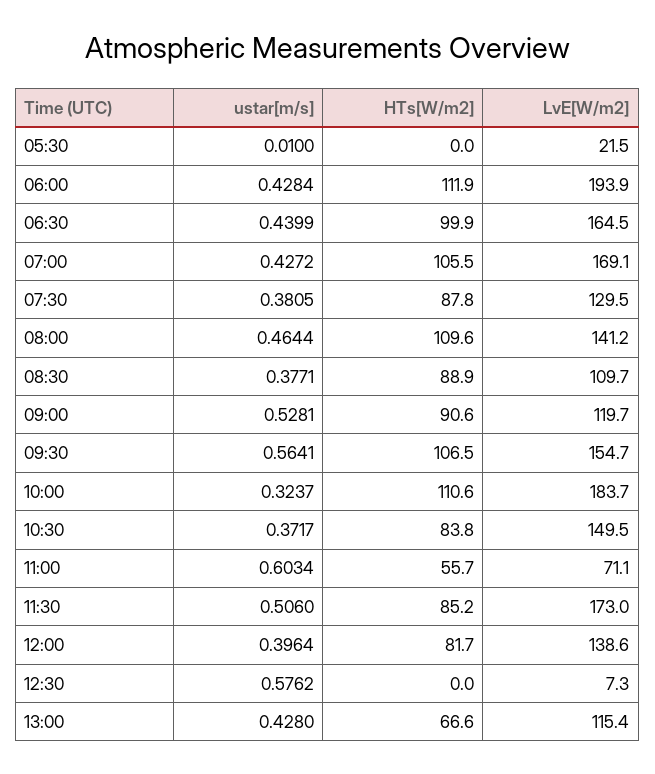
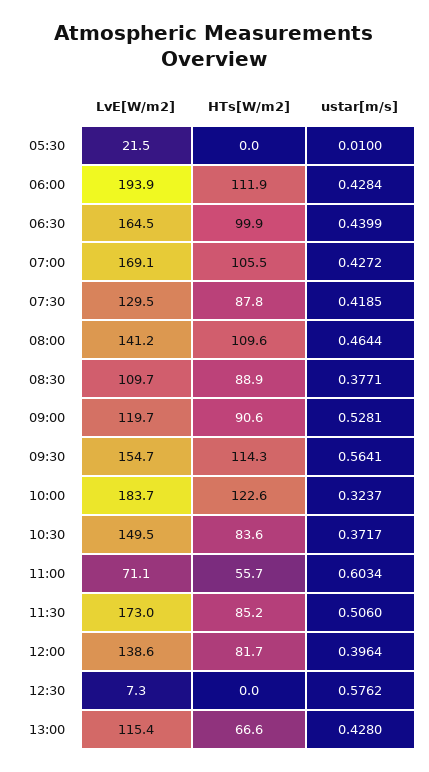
  {
    "ustar[m/s]": {
      "05:30": 0.01,
      "06:00": 0.4284,
      "06:30": 0.4399,
      "07:00": 0.4272,
-     "07:30": 0.3805,
+     "07:30": 0.4185,
      "08:00": 0.4644,
      "08:30": 0.3771,
      "09:00": 0.5281,
      "09:30": 0.5641,
      "10:00": 0.3237,
      "10:30": 0.3717,
      "11:00": 0.6034,
      "11:30": 0.506,
      "12:00": 0.3964,
      "12:30": 0.5762,
      "13:00": 0.428
    },
    "HTs[W/m2]": {
      "05:30": 0,
      "06:00": 111.9,
      "06:30": 99.9,
      "07:00": 105.5,
      "07:30": 87.8,
      "08:00": 109.6,
      "08:30": 88.9,
      "09:00": 90.6,
-     "09:30": 106.5,
+     "09:30": 114.3,
-     "10:00": 110.6,
+     "10:00": 122.6,
-     "10:30": 83.8,
+     "10:30": 83.6,
      "11:00": 55.7,
      "11:30": 85.2,
      "12:00": 81.7,
      "12:30": 0,
      "13:00": 66.6
    },
    "LvE[W/m2]": {
      "05:30": 21.5,
      "06:00": 193.9,
      "06:30": 164.5,
      "07:00": 169.1,
      "07:30": 129.5,
      "08:00": 141.2,
      "08:30": 109.7,
      "09:00": 119.7,
      "09:30": 154.7,
      "10:00": 183.7,
      "10:30": 149.5,
      "11:00": 71.1,
      "11:30": 173,
      "12:00": 138.6,
      "12:30": 7.3,
      "13:00": 115.4
    }
  }

